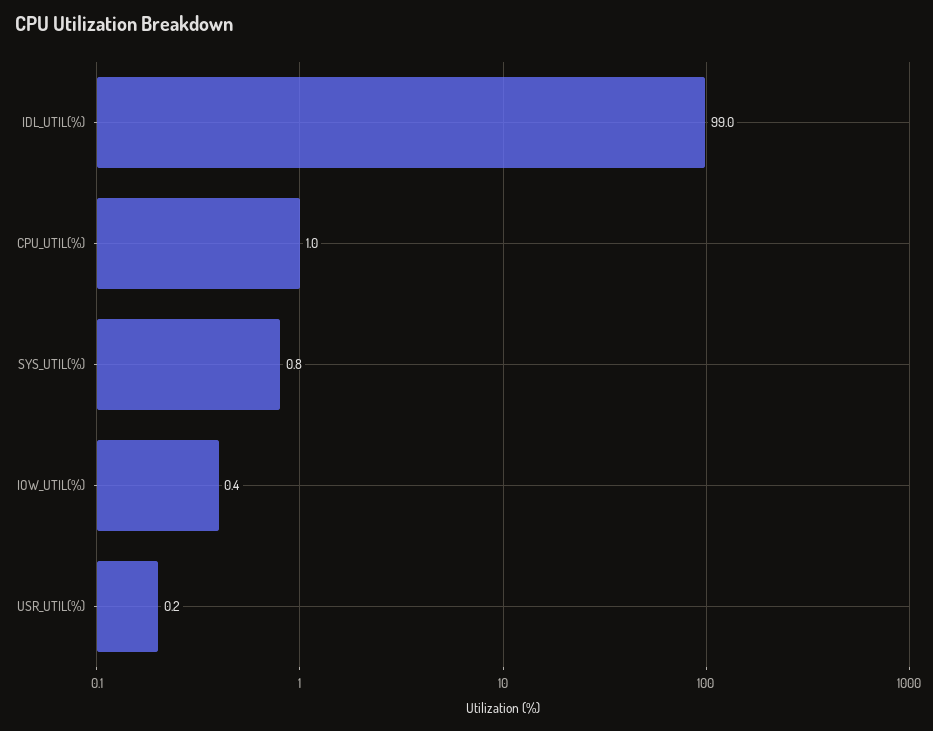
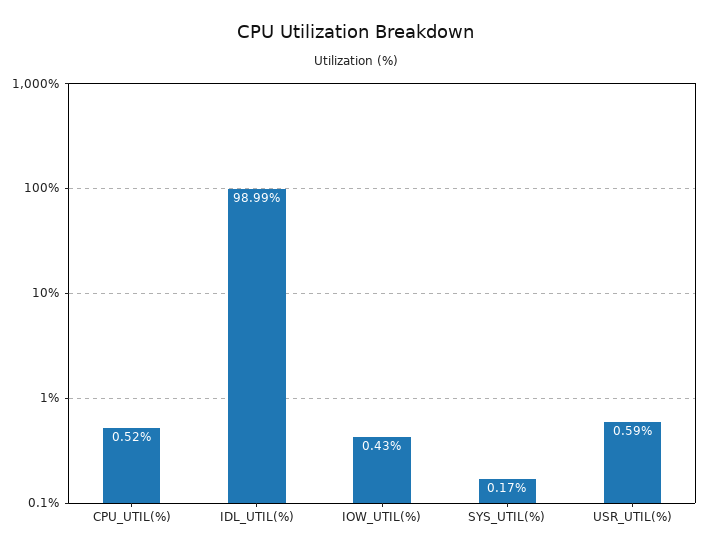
  {
    "IDL_UTIL(%)": 98.99,
-   "CPU_UTIL(%)": 1,
+   "CPU_UTIL(%)": 0.52,
-   "SYS_UTIL(%)": 0.8,
+   "SYS_UTIL(%)": 0.17,
    "IOW_UTIL(%)": 0.43,
-   "USR_UTIL(%)": 0.2
+   "USR_UTIL(%)": 0.59
  }

